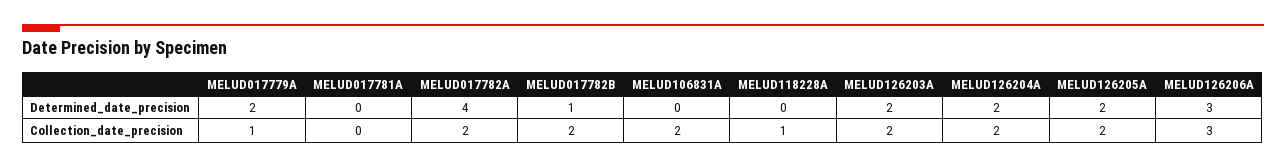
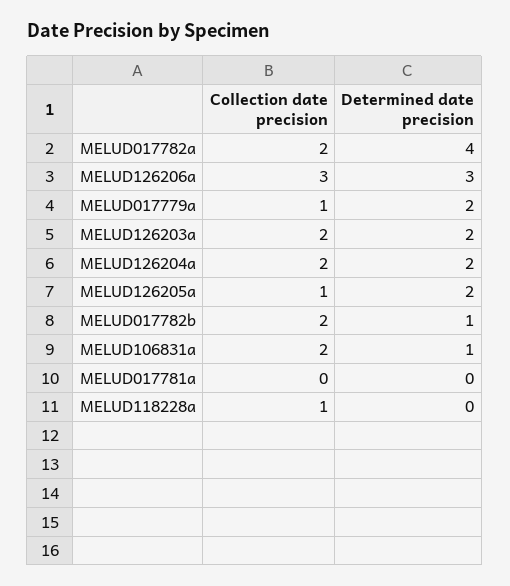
  {
    "MELUD017779A": {
      "Determined_date_precision": 2,
      "Collection_date_precision": 1
    },
    "MELUD017781A": {
      "Determined_date_precision": 0,
      "Collection_date_precision": 0
    },
    "MELUD017782A": {
      "Determined_date_precision": 4,
      "Collection_date_precision": 2
    },
    "MELUD017782B": {
      "Determined_date_precision": 1,
      "Collection_date_precision": 2
    },
    "MELUD106831A": {
-     "Determined_date_precision": 0,
+     "Determined_date_precision": 1,
      "Collection_date_precision": 2
    },
    "MELUD118228A": {
      "Determined_date_precision": 0,
      "Collection_date_precision": 1
    },
    "MELUD126203A": {
      "Determined_date_precision": 2,
      "Collection_date_precision": 2
    },
    "MELUD126204A": {
      "Determined_date_precision": 2,
      "Collection_date_precision": 2
    },
    "MELUD126205A": {
      "Determined_date_precision": 2,
-     "Collection_date_precision": 2
+     "Collection_date_precision": 1
    },
    "MELUD126206A": {
      "Determined_date_precision": 3,
      "Collection_date_precision": 3
    }
  }

